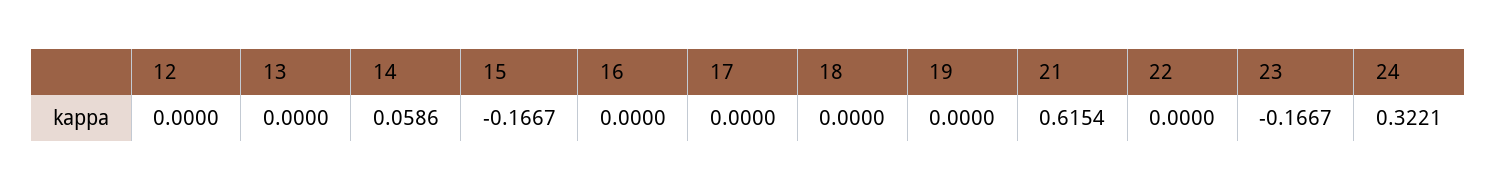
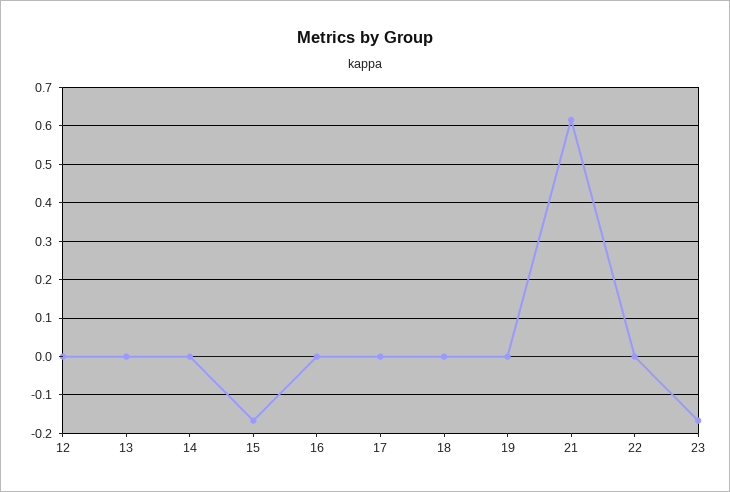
  {
    "12": 0,
    "13": 0,
-   "14": 0.0586,
+   "14": 0,
    "15": -0.1667,
    "16": 0,
    "17": 0,
    "18": 0,
    "19": 0,
    "21": 0.6154,
    "22": 0,
-   "23": -0.1667,
+   "23": -0.1667
-   "24": 0.3221
  }

